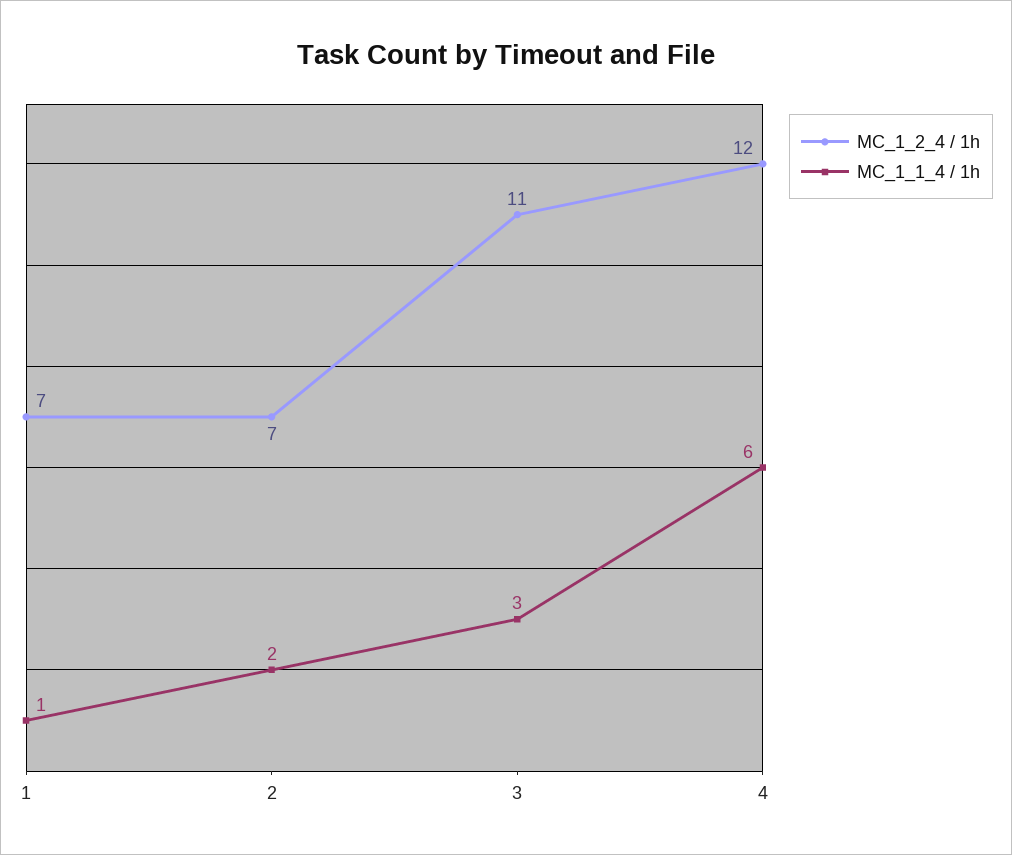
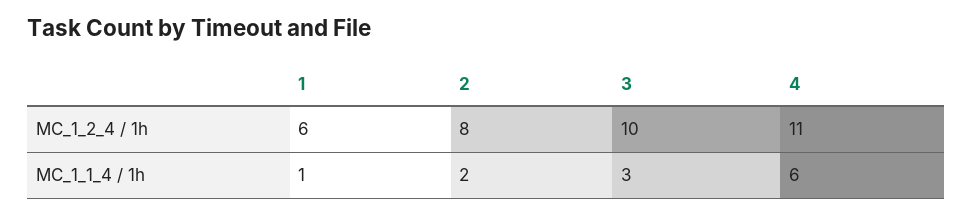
  {
    "MC_1_2_4 / 1h": {
-     "1": 7,
+     "1": 6,
-     "2": 7,
+     "2": 8,
-     "3": 11,
+     "3": 10,
-     "4": 12
+     "4": 11
    },
    "MC_1_1_4 / 1h": {
      "1": 1,
      "2": 2,
      "3": 3,
      "4": 6
    }
  }

